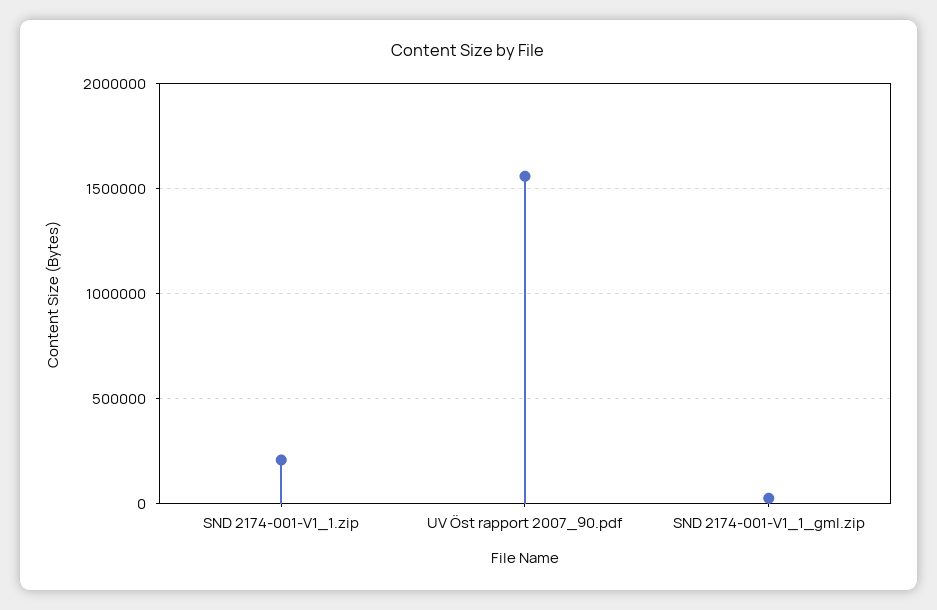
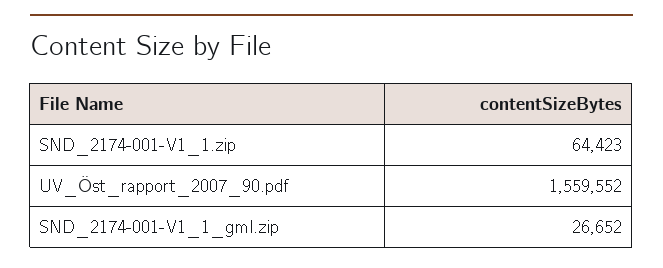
  {
-   "SND 2174-001-V1_1.zip": 200000,
+   "SND 2174-001-V1_1.zip": 64423,
    "UV Öst rapport 2007_90.pdf": 1559552,
    "SND 2174-001-V1_1_gml.zip": 26652
  }

